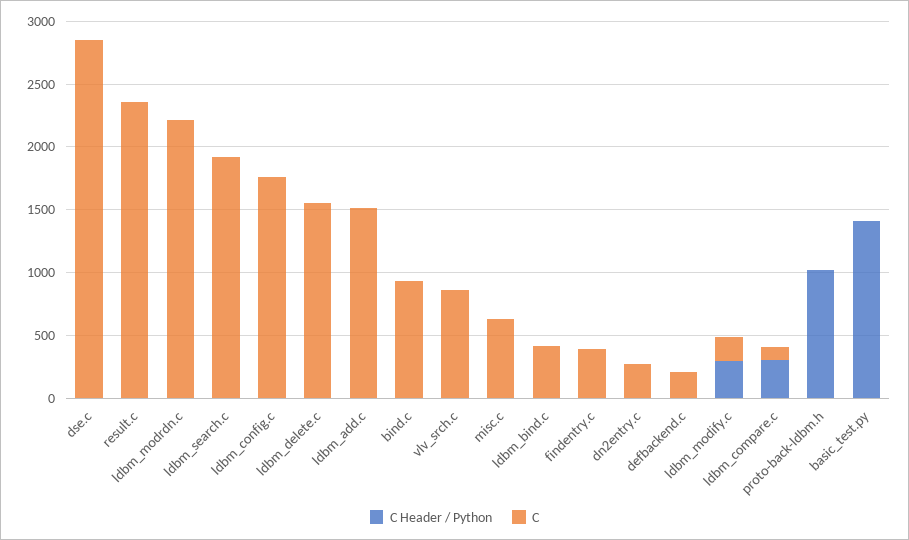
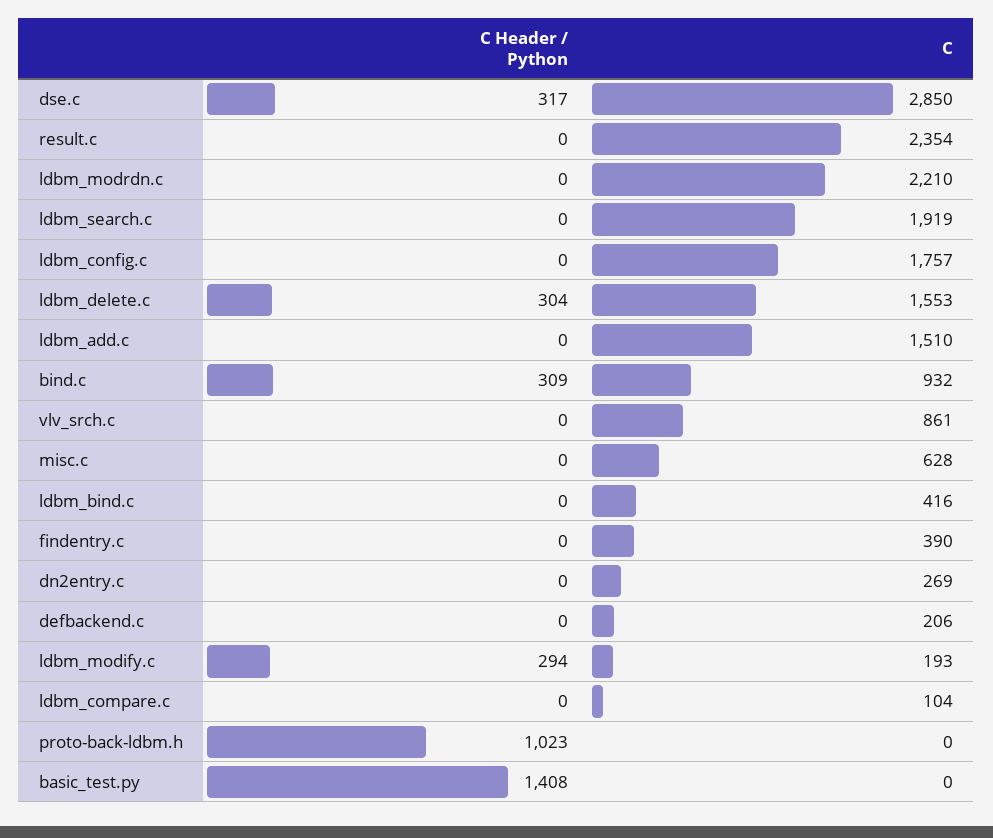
  {
    "C Header / Python": {
-     "dse.c": 0,
+     "dse.c": 317,
      "result.c": 0,
      "ldbm_modrdn.c": 0,
      "ldbm_search.c": 0,
      "ldbm_config.c": 0,
-     "ldbm_delete.c": 0,
+     "ldbm_delete.c": 304,
      "ldbm_add.c": 0,
-     "bind.c": 0,
+     "bind.c": 309,
      "vlv_srch.c": 0,
      "misc.c": 0,
      "ldbm_bind.c": 0,
      "findentry.c": 0,
      "dn2entry.c": 0,
      "defbackend.c": 0,
      "ldbm_modify.c": 294,
-     "ldbm_compare.c": 300,
+     "ldbm_compare.c": 0,
      "proto-back-ldbm.h": 1023,
      "basic_test.py": 1408
    },
    "C": {
      "dse.c": 2850,
      "result.c": 2354,
      "ldbm_modrdn.c": 2210,
      "ldbm_search.c": 1919,
      "ldbm_config.c": 1757,
      "ldbm_delete.c": 1553,
      "ldbm_add.c": 1510,
      "bind.c": 932,
      "vlv_srch.c": 861,
      "misc.c": 628,
      "ldbm_bind.c": 416,
      "findentry.c": 390,
      "dn2entry.c": 269,
      "defbackend.c": 206,
      "ldbm_modify.c": 193,
      "ldbm_compare.c": 104,
      "proto-back-ldbm.h": 0,
      "basic_test.py": 0
    }
  }

